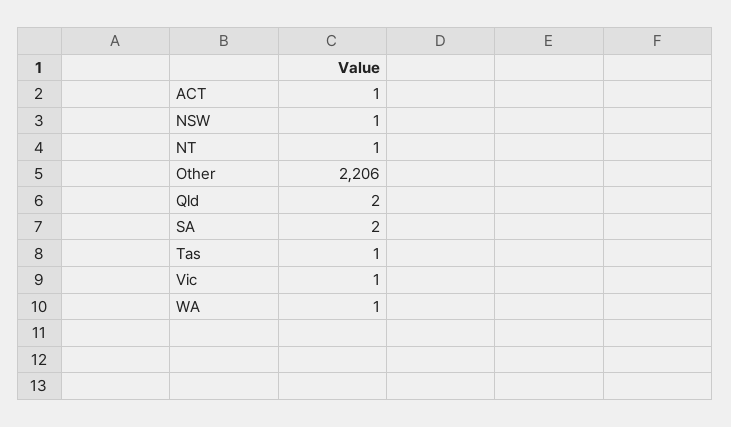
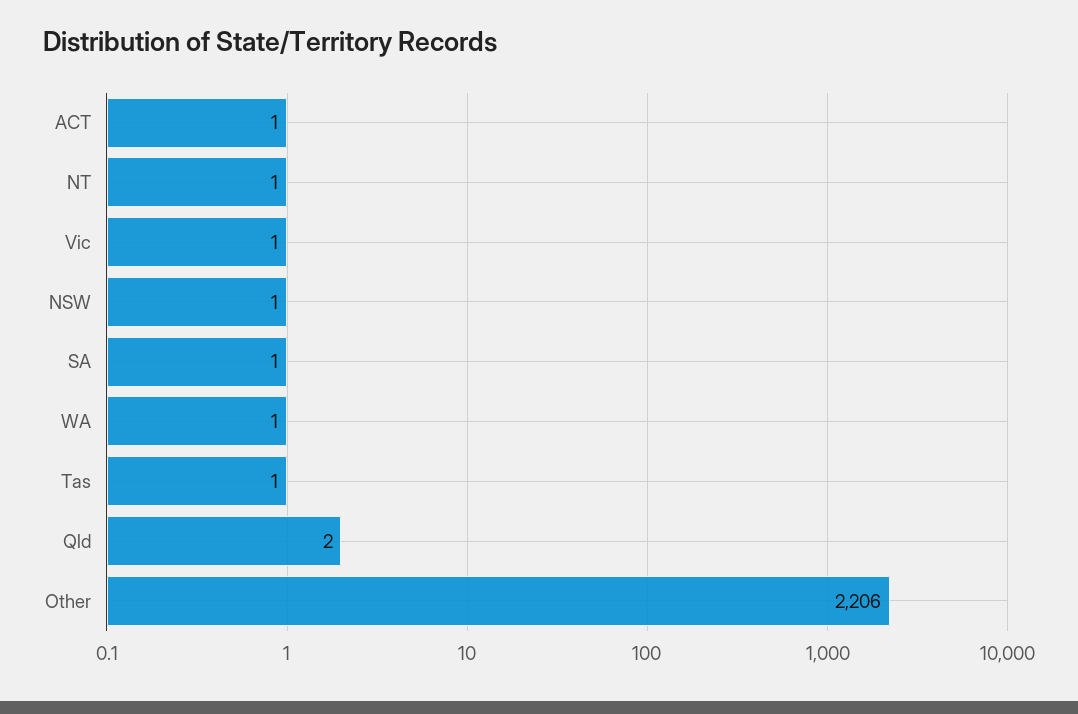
  {
    "ACT": 1,
    "NSW": 1,
    "NT": 1,
    "Other": 2206,
    "Qld": 2,
-   "SA": 2,
+   "SA": 1,
    "Tas": 1,
    "Vic": 1,
    "WA": 1
  }

